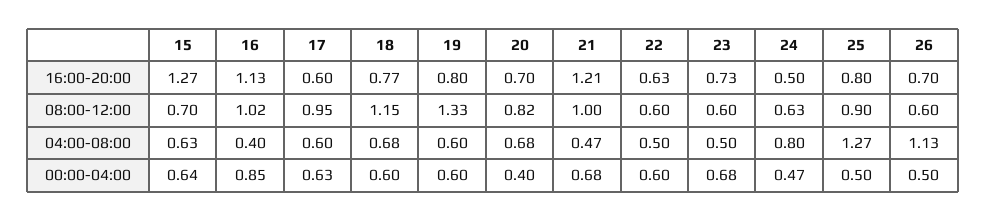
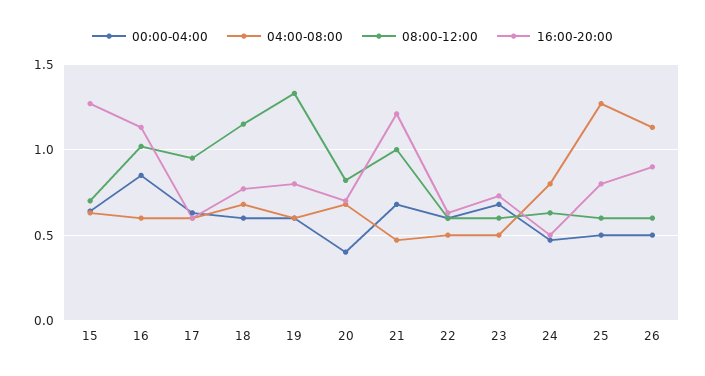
  {
    "16:00-20:00": {
      "15": 1.27,
      "16": 1.13,
      "17": 0.6,
      "18": 0.77,
      "19": 0.8,
      "20": 0.7,
      "21": 1.21,
      "22": 0.63,
      "23": 0.73,
      "24": 0.5,
      "25": 0.8,
-     "26": 0.7
+     "26": 0.9
    },
    "08:00-12:00": {
      "15": 0.7,
      "16": 1.02,
      "17": 0.95,
      "18": 1.15,
      "19": 1.33,
      "20": 0.82,
      "21": 1,
      "22": 0.6,
      "23": 0.6,
      "24": 0.63,
-     "25": 0.9,
+     "25": 0.6,
      "26": 0.6
    },
    "04:00-08:00": {
      "15": 0.63,
-     "16": 0.4,
+     "16": 0.6,
      "17": 0.6,
      "18": 0.68,
      "19": 0.6,
      "20": 0.68,
      "21": 0.47,
      "22": 0.5,
      "23": 0.5,
      "24": 0.8,
      "25": 1.27,
      "26": 1.13
    },
    "00:00-04:00": {
      "15": 0.64,
      "16": 0.85,
      "17": 0.63,
      "18": 0.6,
      "19": 0.6,
      "20": 0.4,
      "21": 0.68,
      "22": 0.6,
      "23": 0.68,
      "24": 0.47,
      "25": 0.5,
      "26": 0.5
    }
  }

